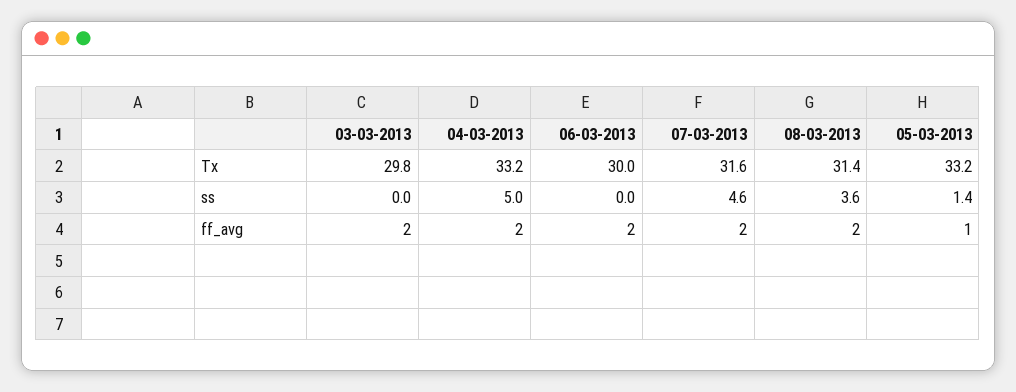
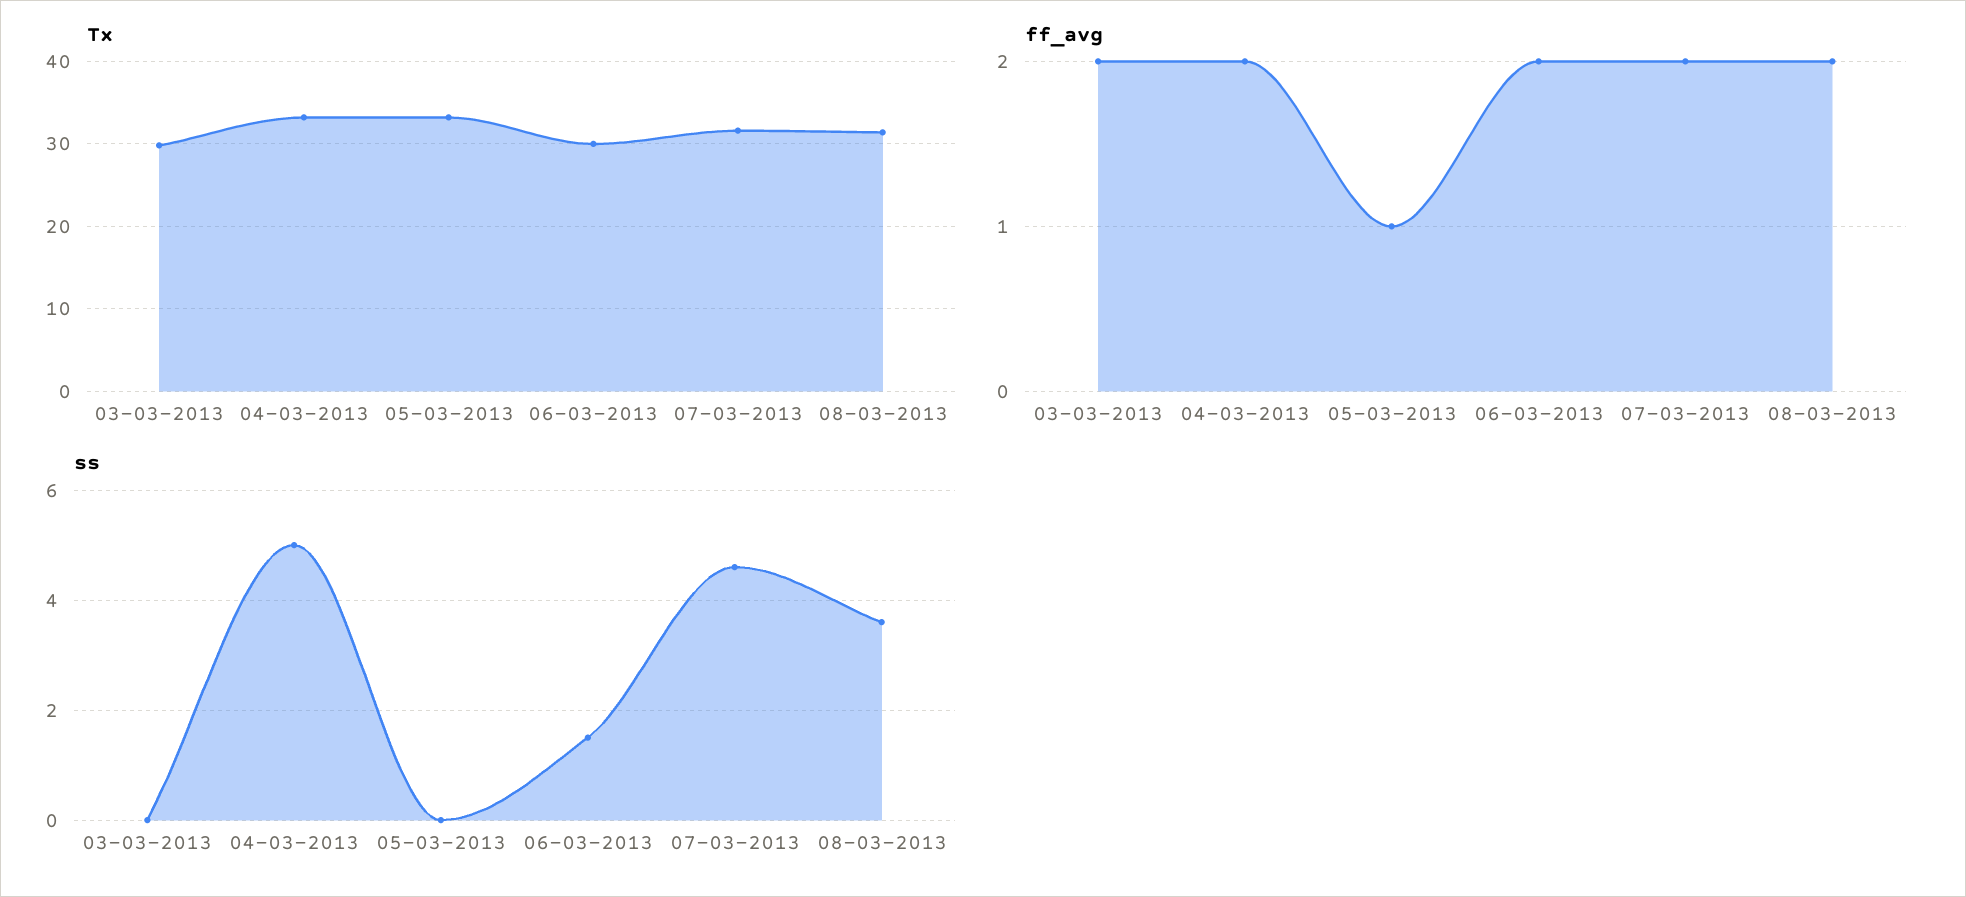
  {
    "Tx": {
      "03-03-2013": 29.8,
      "04-03-2013": 33.2,
      "06-03-2013": 30,
      "07-03-2013": 31.6,
      "08-03-2013": 31.4,
      "05-03-2013": 33.2
    },
    "ss": {
      "03-03-2013": 0,
      "04-03-2013": 5,
-     "06-03-2013": 0,
+     "06-03-2013": 1.5,
      "07-03-2013": 4.6,
      "08-03-2013": 3.6,
-     "05-03-2013": 1.4
+     "05-03-2013": 0
    },
    "ff_avg": {
      "03-03-2013": 2,
      "04-03-2013": 2,
      "06-03-2013": 2,
      "07-03-2013": 2,
      "08-03-2013": 2,
      "05-03-2013": 1
    }
  }

